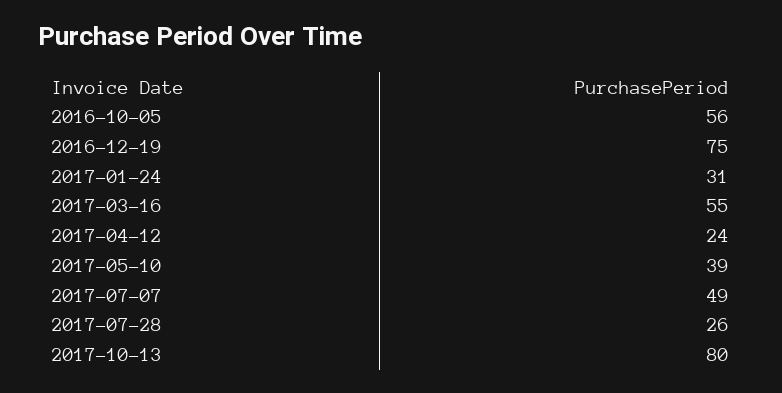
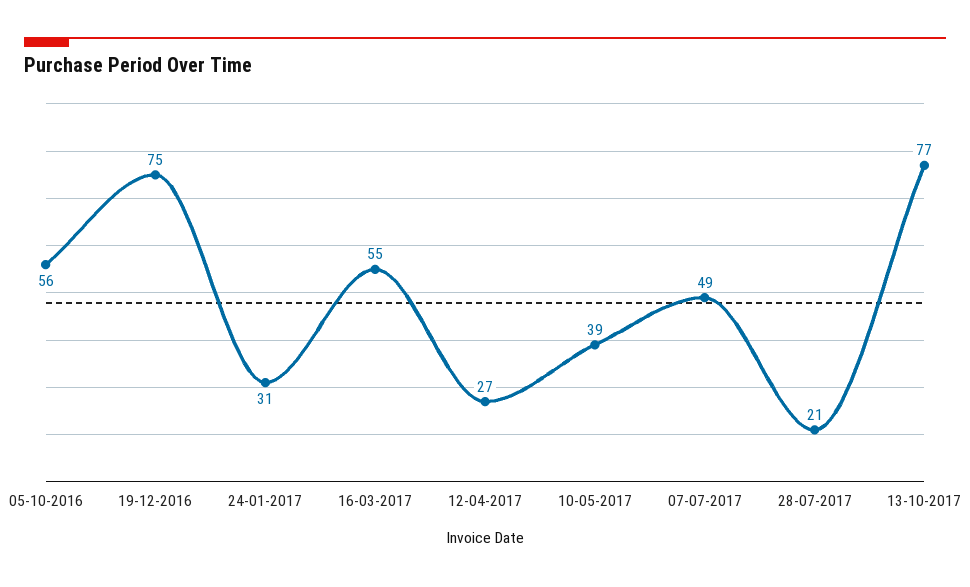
  {
    "2016-10-05": 56,
    "2016-12-19": 75,
    "2017-01-24": 31,
    "2017-03-16": 55,
-   "2017-04-12": 24,
+   "2017-04-12": 27,
    "2017-05-10": 39,
    "2017-07-07": 49,
-   "2017-07-28": 26,
+   "2017-07-28": 21,
-   "2017-10-13": 80
+   "2017-10-13": 77
  }

